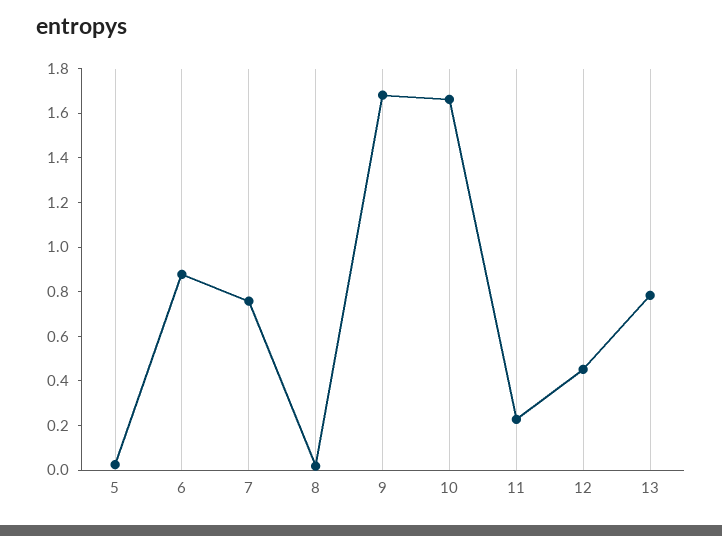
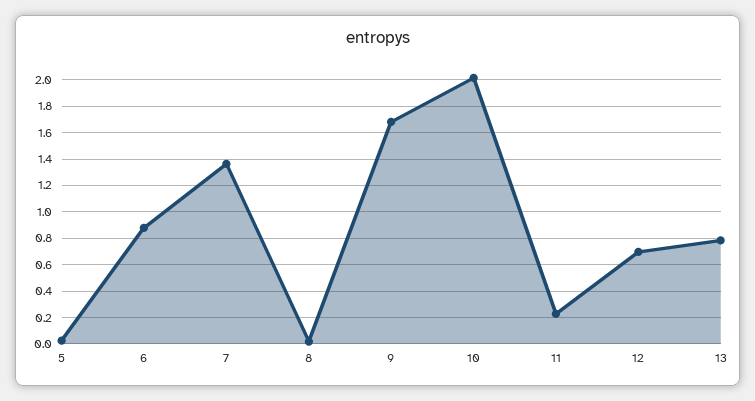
  {
    "5": 0.05,
    "6": 0.9,
-   "7": 0.75,
+   "7": 1.35,
    "8": 0,
    "9": 1.7,
-   "10": 1.65,
+   "10": 2,
    "11": 0.25,
-   "12": 0.45,
+   "12": 0.7,
    "13": 0.8
  }

